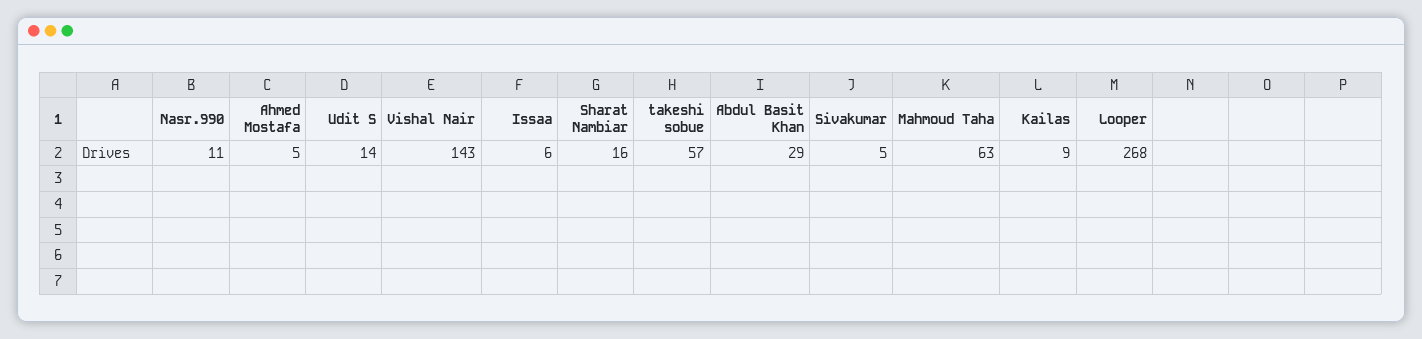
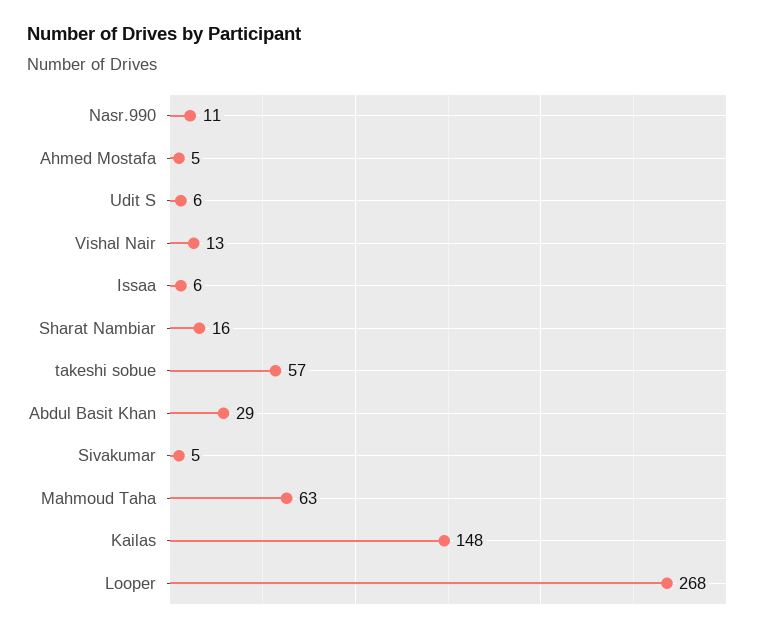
  {
    "Nasr.990": 11,
    "Ahmed Mostafa": 5,
-   "Udit S": 14,
+   "Udit S": 6,
-   "Vishal Nair": 143,
+   "Vishal Nair": 13,
    "Issaa": 6,
    "Sharat Nambiar": 16,
    "takeshi sobue": 57,
    "Abdul Basit Khan": 29,
    "Sivakumar": 5,
    "Mahmoud Taha": 63,
-   "Kailas": 9,
+   "Kailas": 148,
    "Looper": 268
  }

